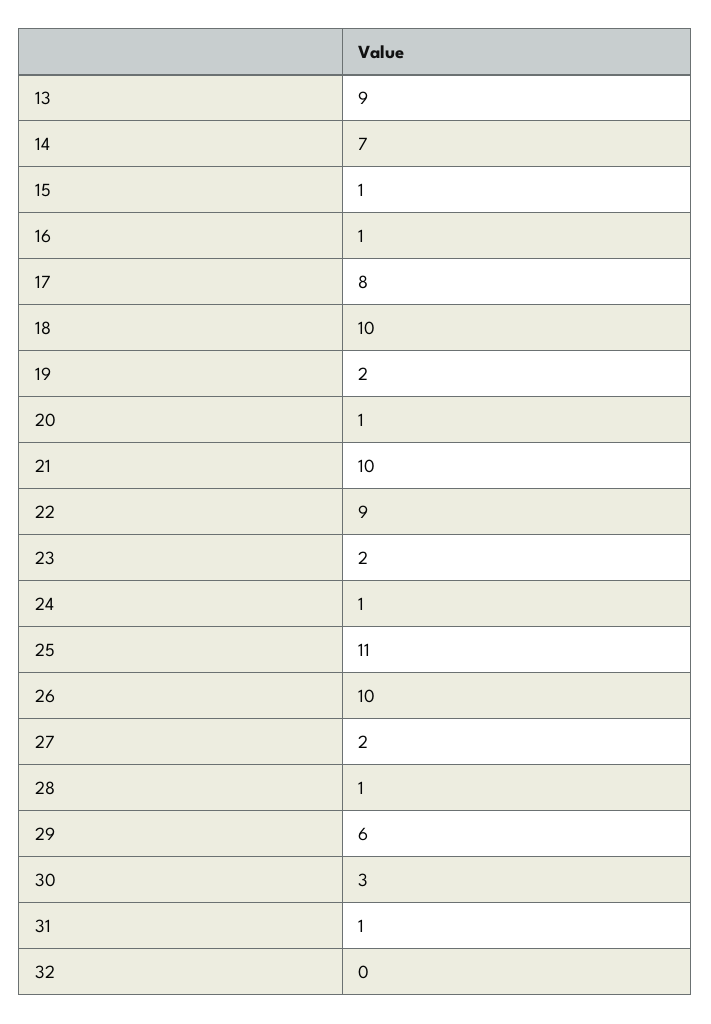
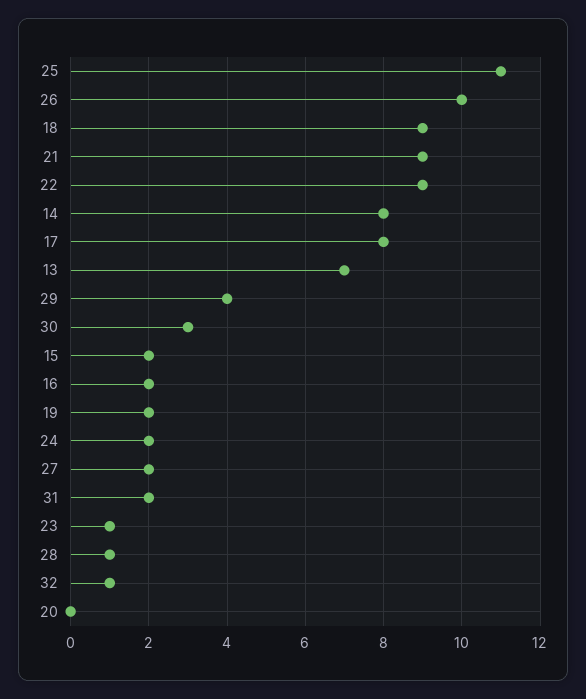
  {
-   "13": 9,
+   "13": 7,
-   "14": 7,
+   "14": 8,
-   "15": 1,
+   "15": 2,
-   "16": 1,
+   "16": 2,
    "17": 8,
-   "18": 10,
+   "18": 9,
    "19": 2,
-   "20": 1,
+   "20": 0,
-   "21": 10,
+   "21": 9,
    "22": 9,
-   "23": 2,
+   "23": 1,
-   "24": 1,
+   "24": 2,
    "25": 11,
    "26": 10,
    "27": 2,
    "28": 1,
-   "29": 6,
+   "29": 4,
    "30": 3,
-   "31": 1,
+   "31": 2,
-   "32": 0
+   "32": 1
  }

